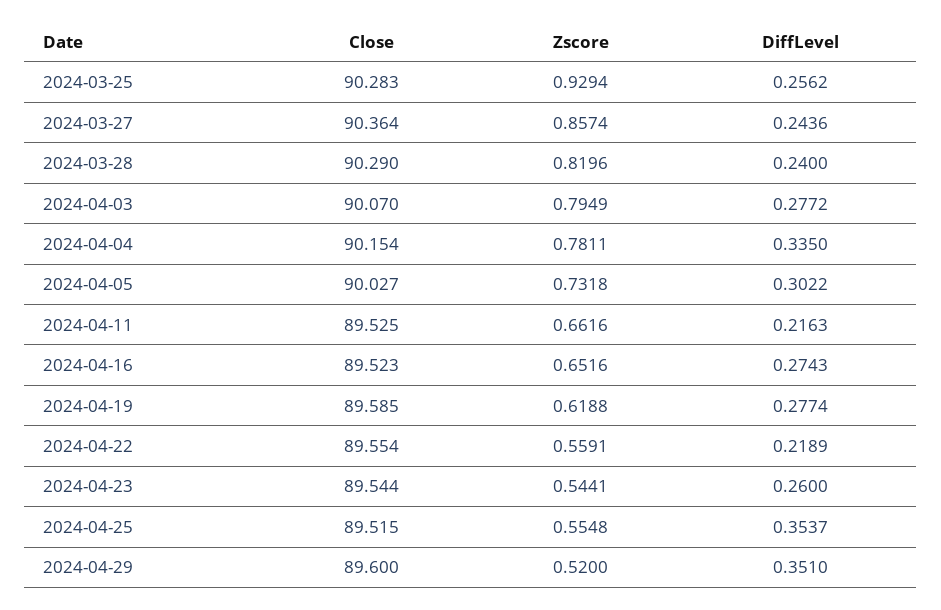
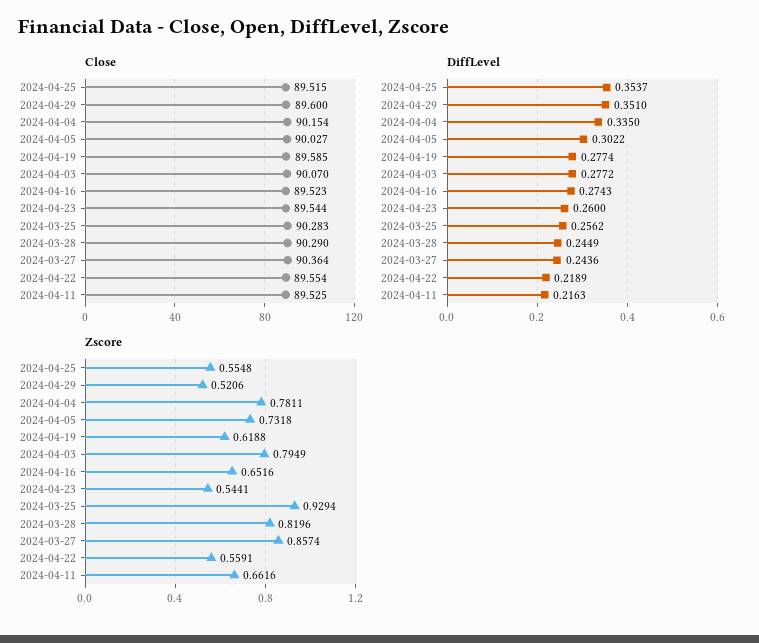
  {
    "Close": {
      "2024-03-25": 90.283,
      "2024-03-27": 90.364,
      "2024-03-28": 90.29,
      "2024-04-03": 90.07,
      "2024-04-04": 90.154,
      "2024-04-05": 90.027,
      "2024-04-11": 89.525,
      "2024-04-16": 89.523,
      "2024-04-19": 89.585,
      "2024-04-22": 89.554,
      "2024-04-23": 89.544,
      "2024-04-25": 89.515,
      "2024-04-29": 89.6
    },
    "Zscore": {
      "2024-03-25": 0.9294,
      "2024-03-27": 0.8574,
      "2024-03-28": 0.8196,
      "2024-04-03": 0.7949,
      "2024-04-04": 0.7811,
      "2024-04-05": 0.7318,
      "2024-04-11": 0.6616,
      "2024-04-16": 0.6516,
      "2024-04-19": 0.6188,
      "2024-04-22": 0.5591,
      "2024-04-23": 0.5441,
      "2024-04-25": 0.5548,
-     "2024-04-29": 0.52
+     "2024-04-29": 0.5206
    },
    "DiffLevel": {
      "2024-03-25": 0.2562,
      "2024-03-27": 0.2436,
-     "2024-03-28": 0.24,
+     "2024-03-28": 0.2449,
      "2024-04-03": 0.2772,
      "2024-04-04": 0.335,
      "2024-04-05": 0.3022,
      "2024-04-11": 0.2163,
      "2024-04-16": 0.2743,
      "2024-04-19": 0.2774,
      "2024-04-22": 0.2189,
      "2024-04-23": 0.26,
      "2024-04-25": 0.3537,
      "2024-04-29": 0.351
    }
  }

